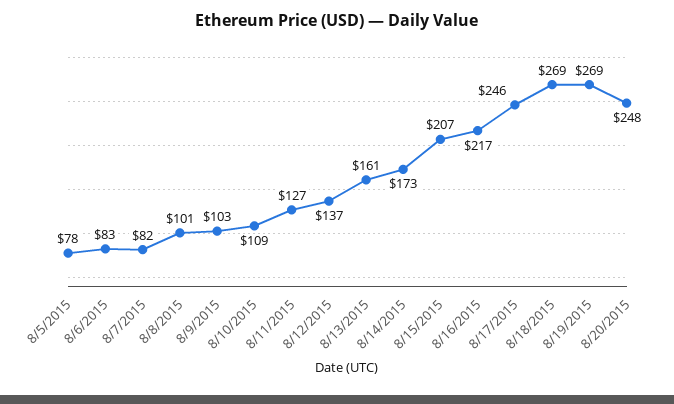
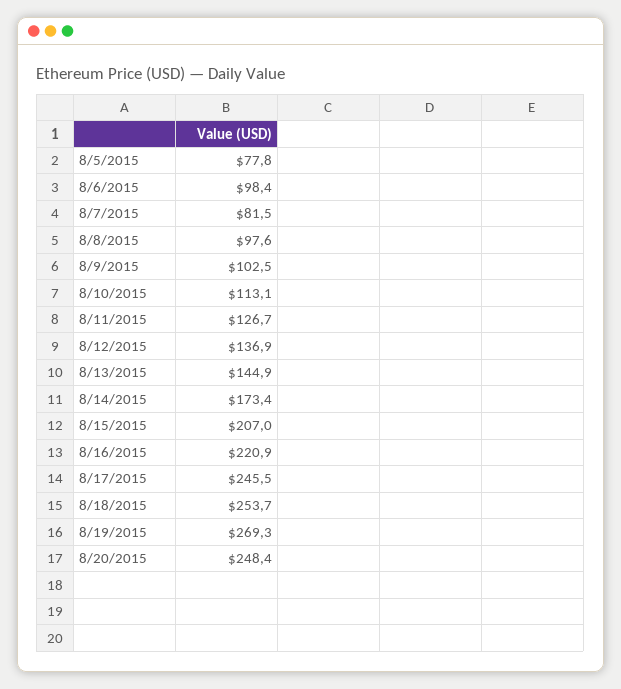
  {
    "8/5/2015": 77.8,
-   "8/6/2015": 83,
+   "8/6/2015": 98.4,
    "8/7/2015": 81.5,
-   "8/8/2015": 101,
+   "8/8/2015": 97.6,
    "8/9/2015": 102.5,
-   "8/10/2015": 109,
+   "8/10/2015": 113.1,
    "8/11/2015": 126.7,
    "8/12/2015": 136.9,
-   "8/13/2015": 161,
+   "8/13/2015": 144.9,
    "8/14/2015": 173.4,
    "8/15/2015": 207,
-   "8/16/2015": 217,
+   "8/16/2015": 220.9,
    "8/17/2015": 245.5,
-   "8/18/2015": 269,
+   "8/18/2015": 253.7,
    "8/19/2015": 269.3,
    "8/20/2015": 248.4
  }

